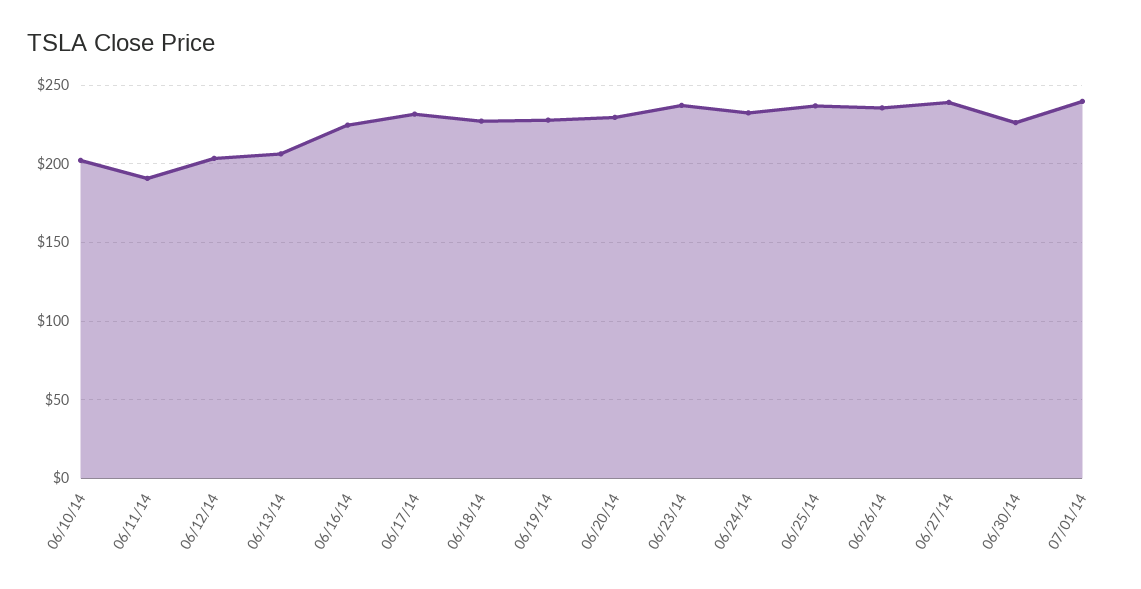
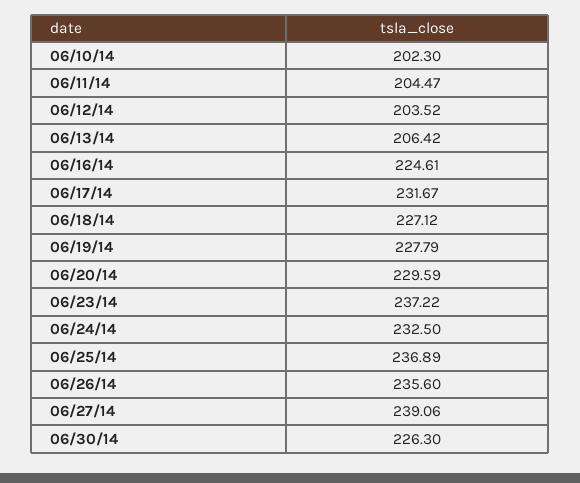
  {
    "06/10/14": 202.3,
-   "06/11/14": 190,
+   "06/11/14": 204.47,
    "06/12/14": 203.52,
    "06/13/14": 206.42,
    "06/16/14": 224.61,
    "06/17/14": 231.67,
    "06/18/14": 227.12,
    "06/19/14": 227.79,
    "06/20/14": 229.59,
    "06/23/14": 237.22,
    "06/24/14": 232.5,
    "06/25/14": 236.89,
    "06/26/14": 235.6,
    "06/27/14": 239.06,
-   "06/30/14": 226.3,
+   "06/30/14": 226.3
-   "07/01/14": 240
  }

